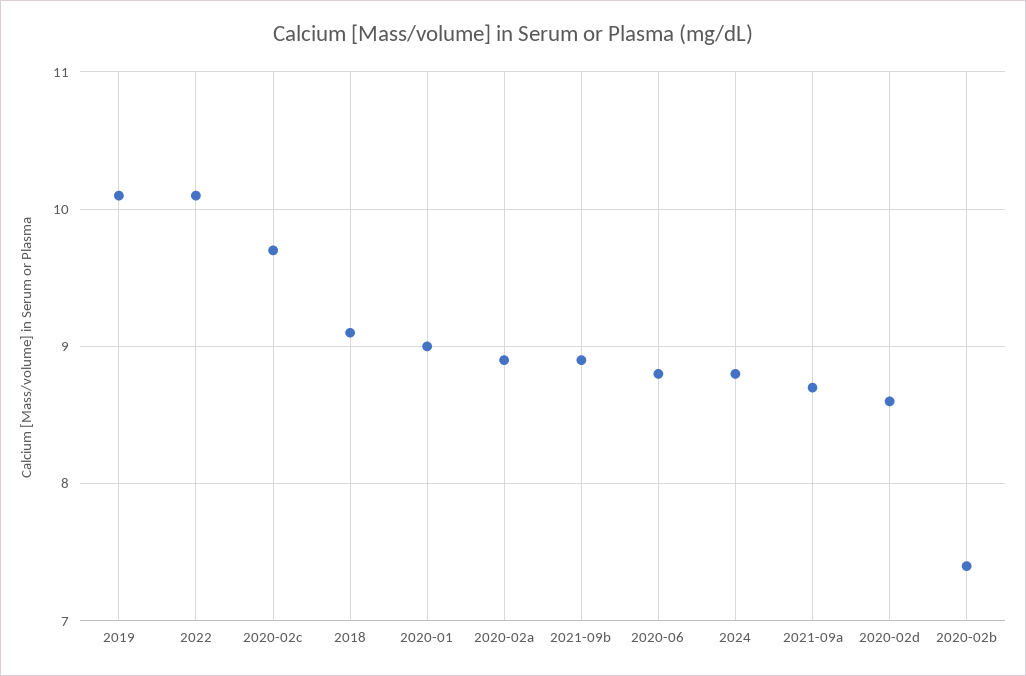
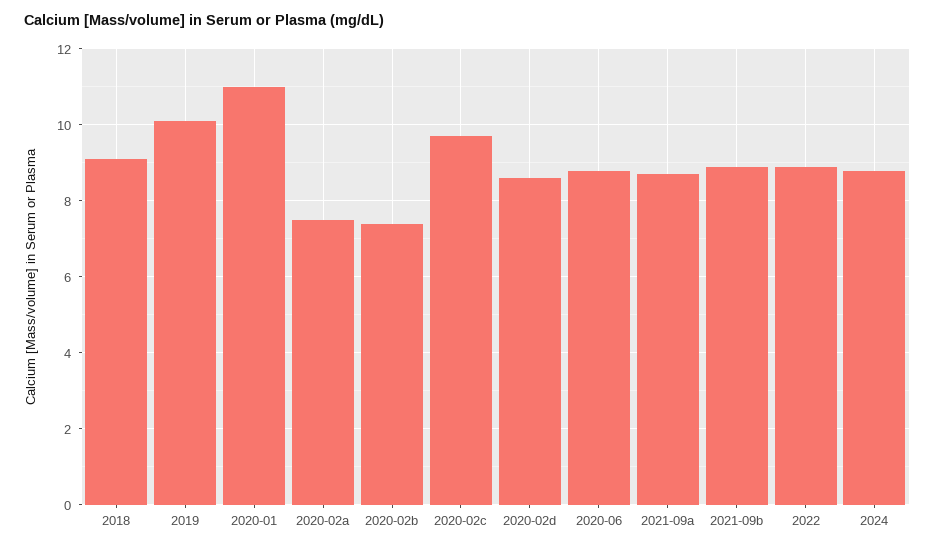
  {
    "2019": 10.1,
-   "2022": 10.1,
+   "2022": 9,
    "2020-02c": 9.7,
    "2018": 9.1,
-   "2020-01": 9,
+   "2020-01": 11,
-   "2020-02a": 8.9,
+   "2020-02a": 7.5,
    "2021-09b": 8.9,
    "2020-06": 8.8,
    "2024": 8.8,
    "2021-09a": 8.7,
    "2020-02d": 8.6,
    "2020-02b": 7.4
  }

